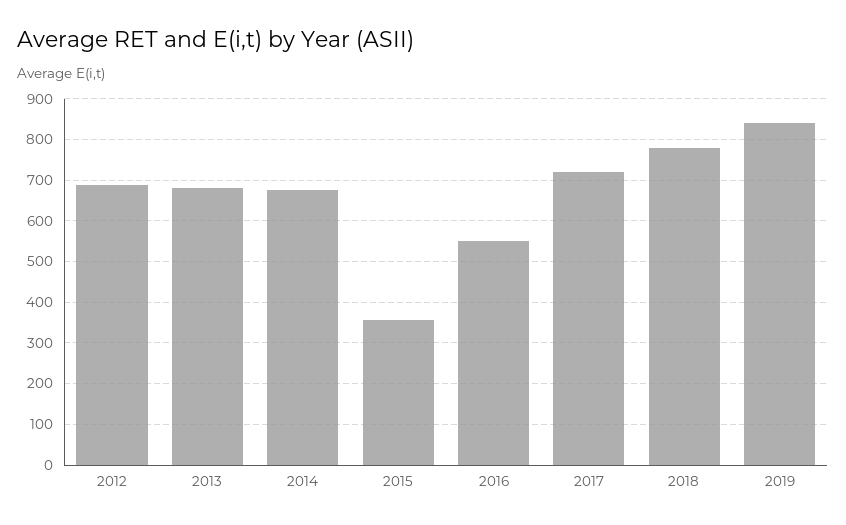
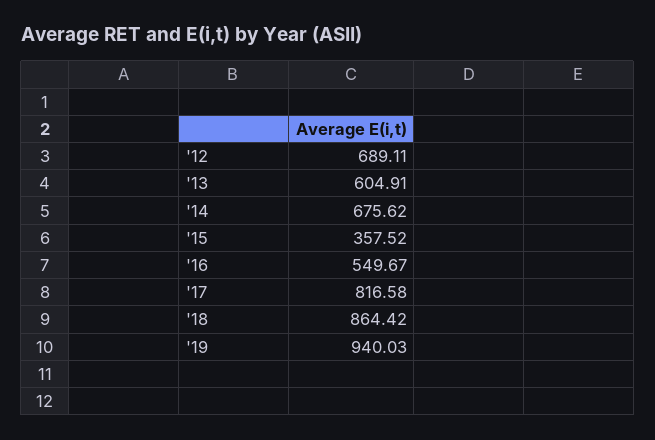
  {
    "2012": 689.11,
-   "2013": 680,
+   "2013": 604.91,
    "2014": 675.62,
    "2015": 357.52,
    "2016": 549.67,
-   "2017": 720,
+   "2017": 816.58,
-   "2018": 780,
+   "2018": 864.42,
-   "2019": 840
+   "2019": 940.03
  }

